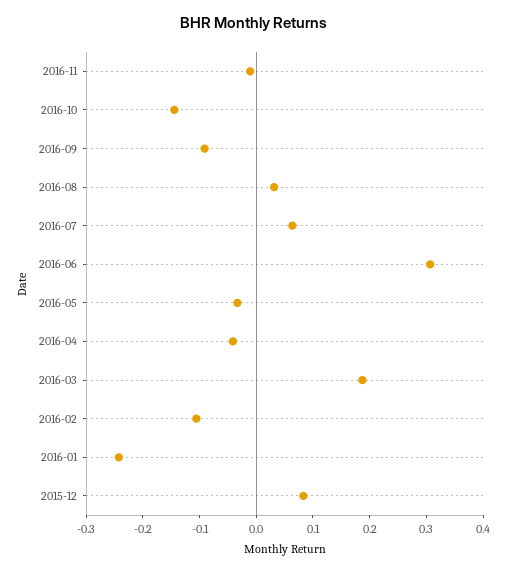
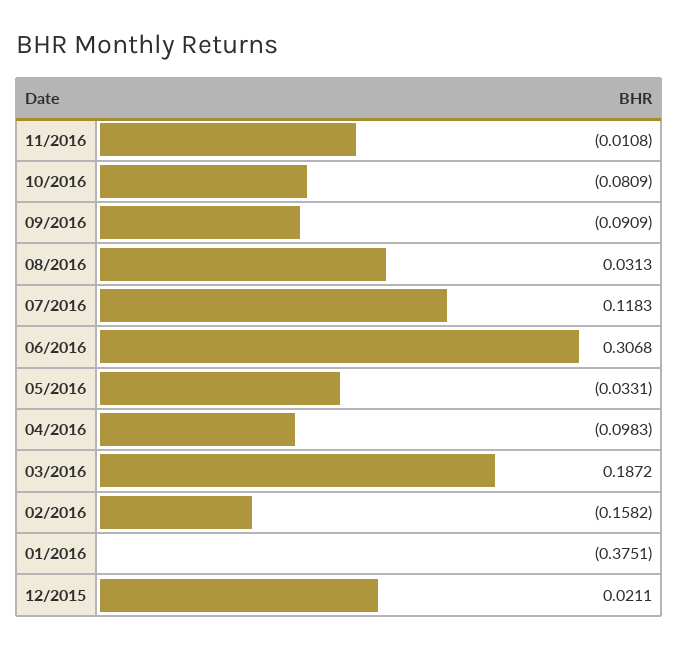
  {
    "2016-11": -0.0108,
-   "2016-10": -0.14,
+   "2016-10": -0.0809,
    "2016-09": -0.0909,
    "2016-08": 0.0313,
-   "2016-07": 0.06,
+   "2016-07": 0.1183,
    "2016-06": 0.3068,
    "2016-05": -0.0331,
-   "2016-04": -0.04,
+   "2016-04": -0.0983,
    "2016-03": 0.1872,
-   "2016-02": -0.1,
+   "2016-02": -0.1582,
-   "2016-01": -0.24,
+   "2016-01": -0.3751,
-   "2015-12": 0.08
+   "2015-12": 0.0211
  }

